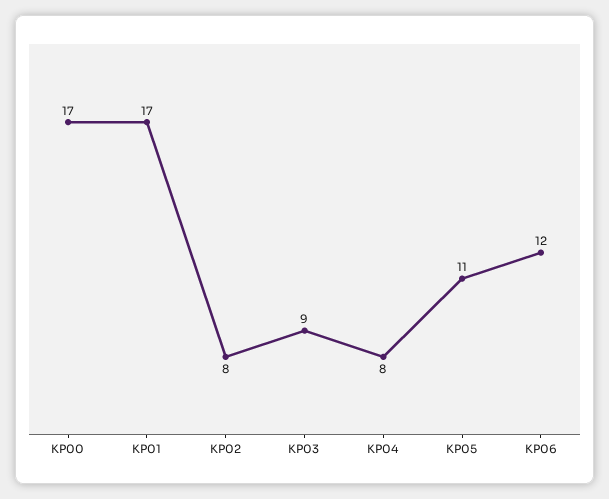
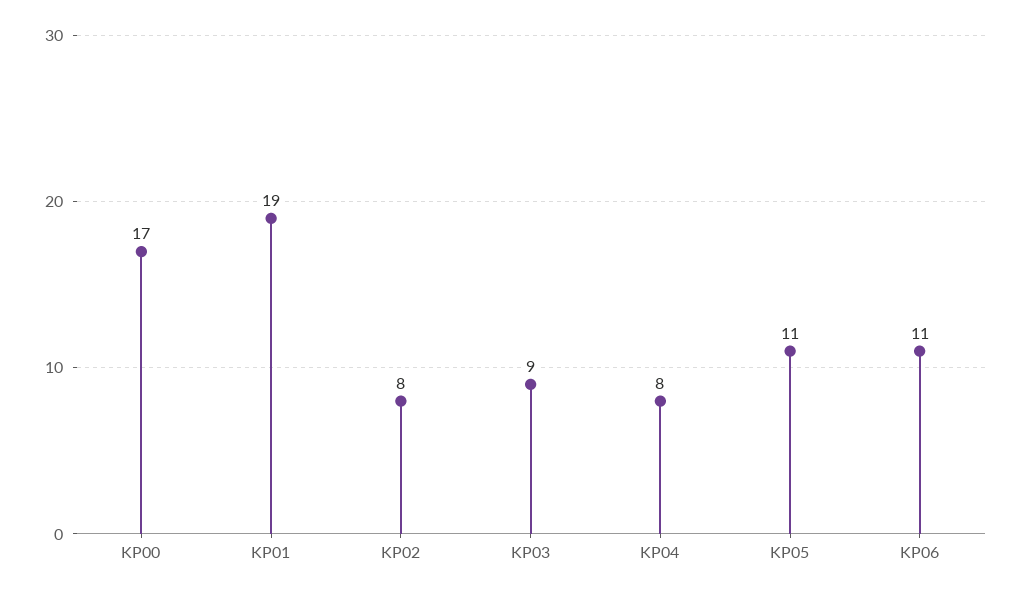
  {
    "KP00": 17,
-   "KP01": 17,
+   "KP01": 19,
    "KP02": 8,
    "KP03": 9,
    "KP04": 8,
    "KP05": 11,
-   "KP06": 12
+   "KP06": 11
  }

